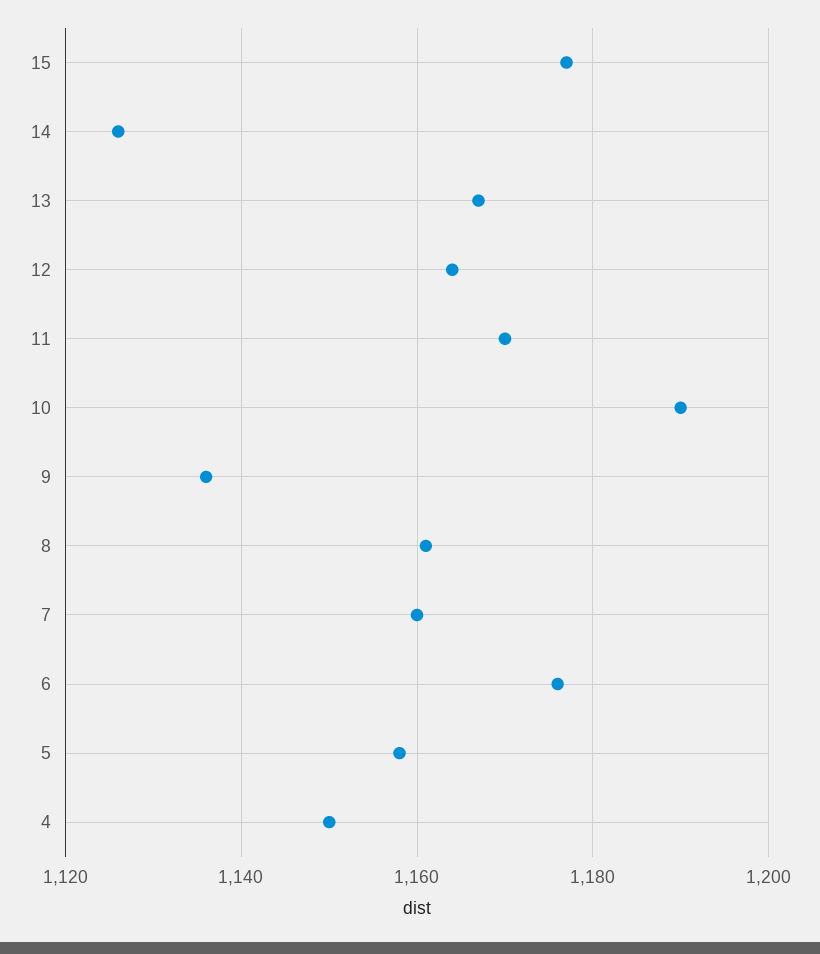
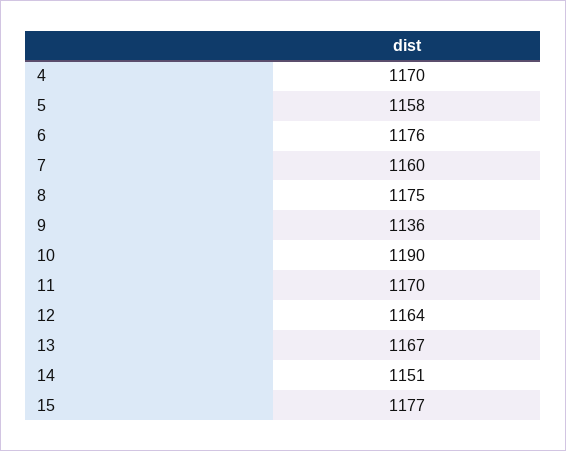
  {
    "15": 1177,
-   "14": 1125,
+   "14": 1151,
    "13": 1167,
    "12": 1164,
    "11": 1170,
    "10": 1190,
    "9": 1136,
-   "8": 1160,
+   "8": 1175,
    "7": 1160,
    "6": 1176,
    "5": 1158,
-   "4": 1150
+   "4": 1170
  }

